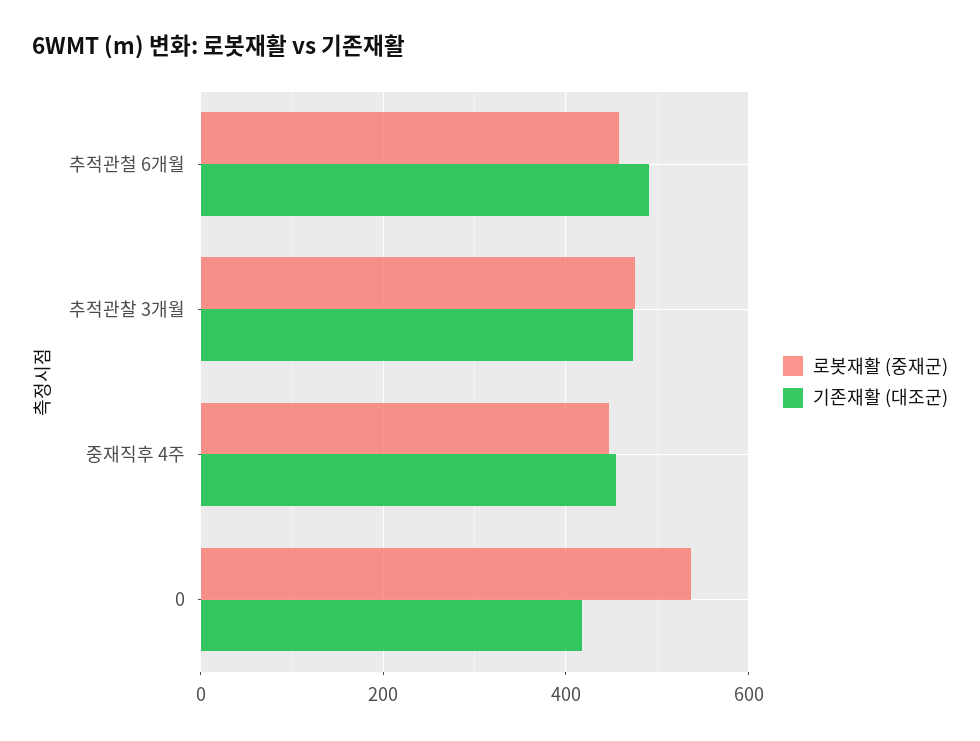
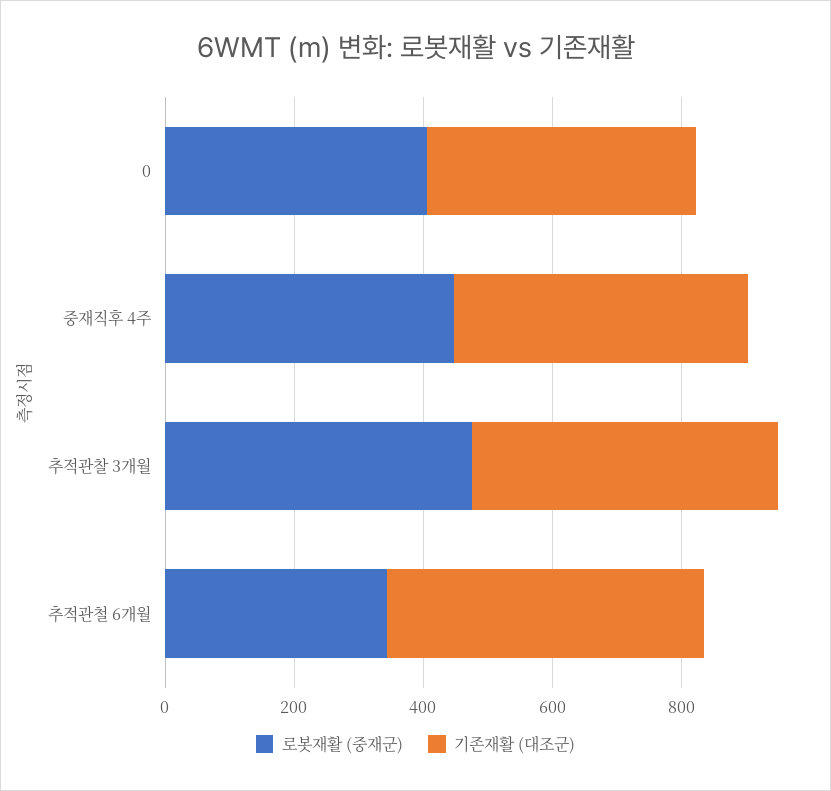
  {
    "로봇재활 (중재군)": {
-     "추적관철 6개월": 460,
+     "추적관철 6개월": 350,
      "추적관찰 3개월": 480,
      "중재직후 4주": 440,
-     "0": 540
+     "0": 400
    },
    "기존재활 (대조군)": {
      "추적관철 6개월": 500,
      "추적관찰 3개월": 480,
      "중재직후 4주": 460,
      "0": 420
    }
  }

